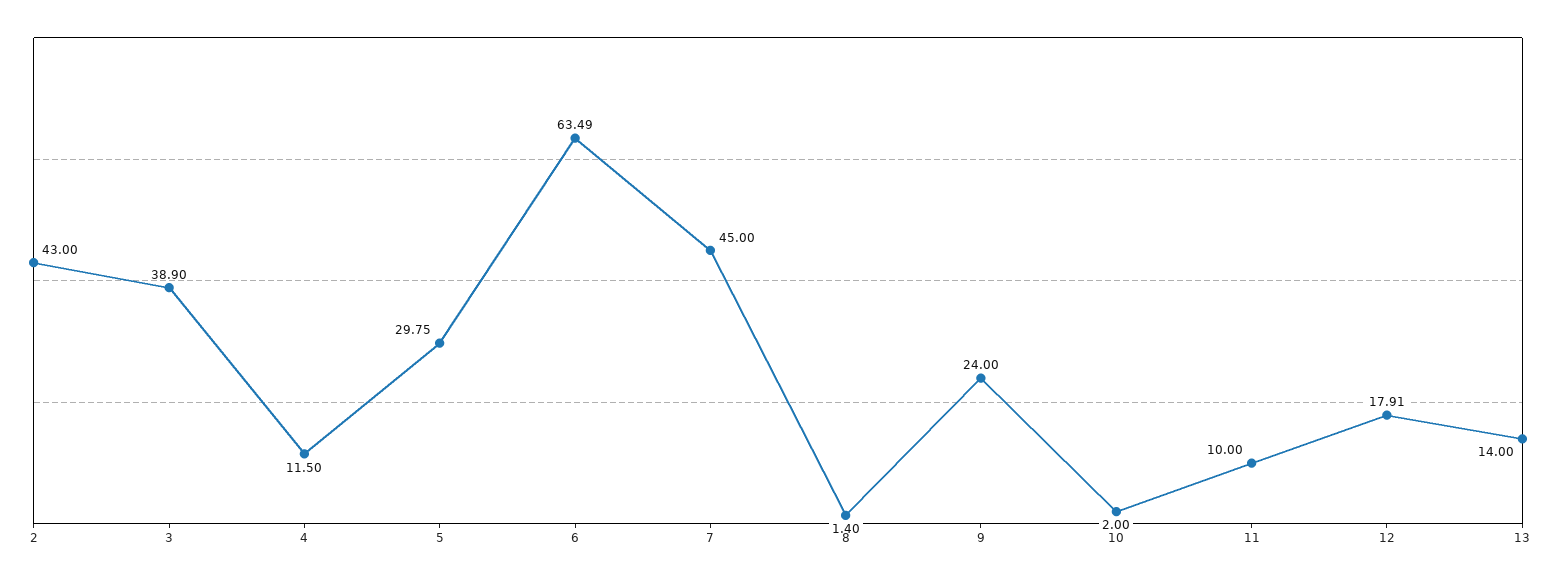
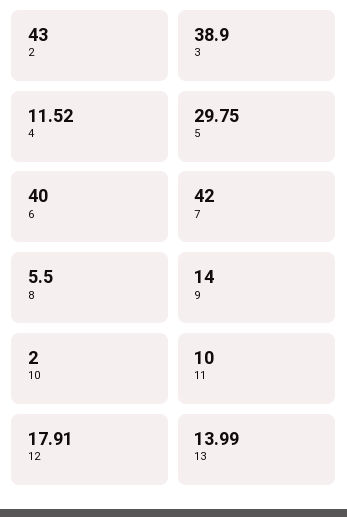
  {
    "2": 43,
    "3": 38.9,
-   "4": 11.5,
+   "4": 11.52,
    "5": 29.75,
-   "6": 63.49,
+   "6": 40,
-   "7": 45,
+   "7": 42,
-   "8": 1.4,
+   "8": 5.5,
-   "9": 24,
+   "9": 14,
    "10": 2,
    "11": 10,
    "12": 17.91,
-   "13": 14
+   "13": 13.99
  }

